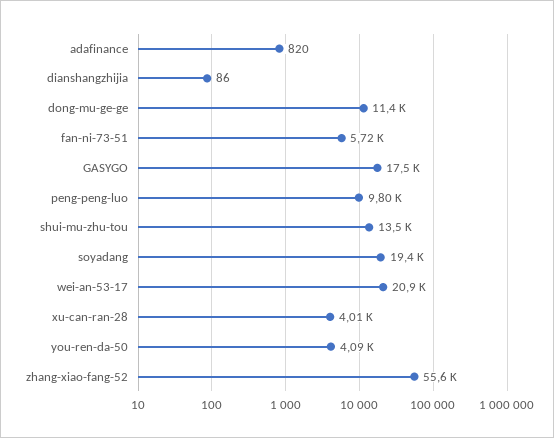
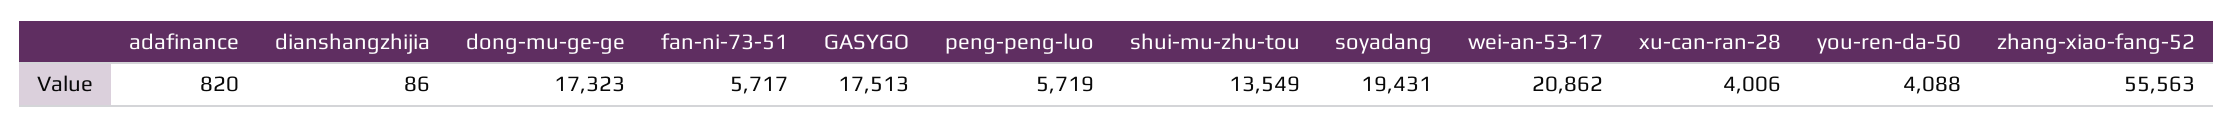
  {
    "adafinance": 820,
    "dianshangzhijia": 86,
-   "dong-mu-ge-ge": 11400,
+   "dong-mu-ge-ge": 17323,
    "fan-ni-73-51": 5717,
    "GASYGO": 17513,
-   "peng-peng-luo": 9800,
+   "peng-peng-luo": 5719,
    "shui-mu-zhu-tou": 13549,
    "soyadang": 19431,
    "wei-an-53-17": 20862,
    "xu-can-ran-28": 4006,
    "you-ren-da-50": 4088,
    "zhang-xiao-fang-52": 55563
  }

